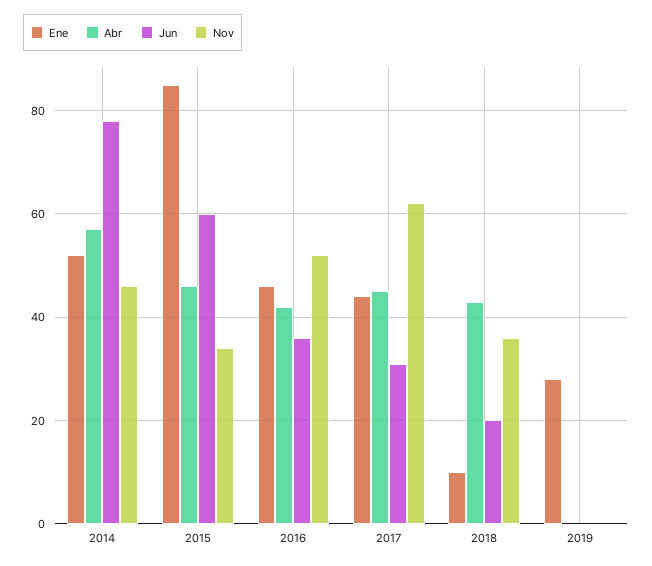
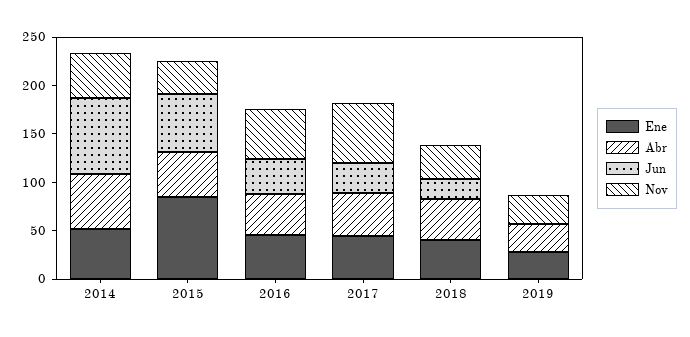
  {
    "Ene": {
      "2014": 50,
      "2015": 85,
      "2016": 45,
      "2017": 45,
-     "2018": 10,
+     "2018": 40,
      "2019": 30
    },
    "Abr": {
      "2014": 55,
      "2015": 45,
      "2016": 40,
      "2017": 45,
      "2018": 45,
-     "2019": 0
+     "2019": 30
    },
    "Jun": {
      "2014": 80,
      "2015": 60,
      "2016": 35,
      "2017": 30,
      "2018": 20,
      "2019": 0
    },
    "Nov": {
      "2014": 45,
      "2015": 35,
      "2016": 50,
      "2017": 60,
      "2018": 35,
-     "2019": 0
+     "2019": 30
    }
  }

